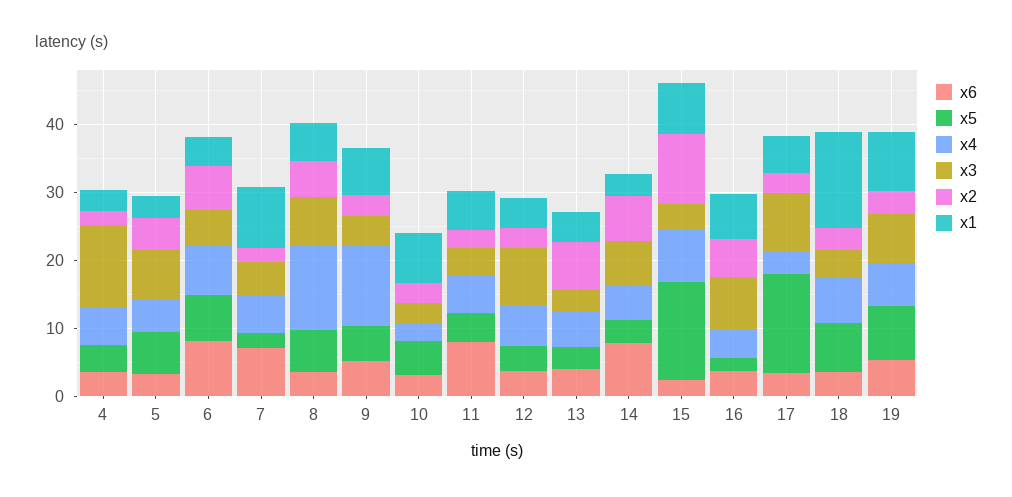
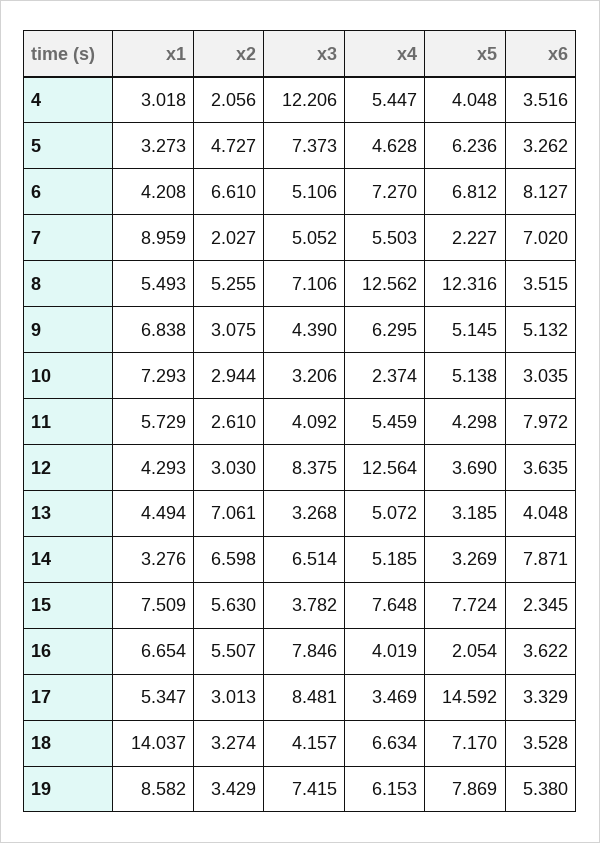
  {
    "x6": {
      "4": 3.516,
      "5": 3.262,
      "6": 8.127,
      "7": 7.02,
      "8": 3.515,
      "9": 5.132,
      "10": 3.035,
      "11": 7.972,
      "12": 3.635,
      "13": 4.048,
      "14": 7.871,
      "15": 2.345,
      "16": 3.622,
      "17": 3.329,
      "18": 3.528,
      "19": 5.38
    },
    "x5": {
      "4": 4.048,
      "5": 6.236,
      "6": 6.812,
      "7": 2.227,
-     "8": 6,
+     "8": 12.316,
      "9": 5.145,
      "10": 5.138,
      "11": 4.298,
      "12": 3.69,
      "13": 3.185,
      "14": 3.269,
-     "15": 14,
+     "15": 7.724,
      "16": 2.054,
      "17": 14.592,
      "18": 7.17,
      "19": 7.869
    },
    "x4": {
      "4": 5.447,
      "5": 4.628,
      "6": 7.27,
      "7": 5.503,
      "8": 12.562,
-     "9": 12,
+     "9": 6.295,
      "10": 2.374,
      "11": 5.459,
-     "12": 6,
+     "12": 12.564,
      "13": 5.072,
      "14": 5.185,
      "15": 7.648,
      "16": 4.019,
      "17": 3.469,
      "18": 6.634,
      "19": 6.153
    },
    "x3": {
      "4": 12.206,
      "5": 7.373,
      "6": 5.106,
      "7": 5.052,
      "8": 7.106,
      "9": 4.39,
      "10": 3.206,
      "11": 4.092,
      "12": 8.375,
      "13": 3.268,
      "14": 6.514,
      "15": 3.782,
      "16": 7.846,
      "17": 8.481,
      "18": 4.157,
      "19": 7.415
    },
    "x2": {
      "4": 2.056,
      "5": 4.727,
      "6": 6.61,
      "7": 2.027,
      "8": 5.255,
      "9": 3.075,
      "10": 2.944,
      "11": 2.61,
      "12": 3.03,
      "13": 7.061,
      "14": 6.598,
-     "15": 10,
+     "15": 5.63,
      "16": 5.507,
      "17": 3.013,
      "18": 3.274,
      "19": 3.429
    },
    "x1": {
      "4": 3.018,
      "5": 3.273,
      "6": 4.208,
      "7": 8.959,
      "8": 5.493,
      "9": 6.838,
      "10": 7.293,
      "11": 5.729,
      "12": 4.293,
      "13": 4.494,
      "14": 3.276,
      "15": 7.509,
      "16": 6.654,
      "17": 5.347,
      "18": 14.037,
      "19": 8.582
    }
  }

